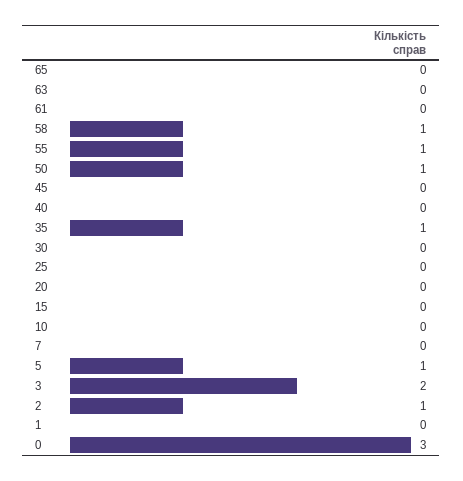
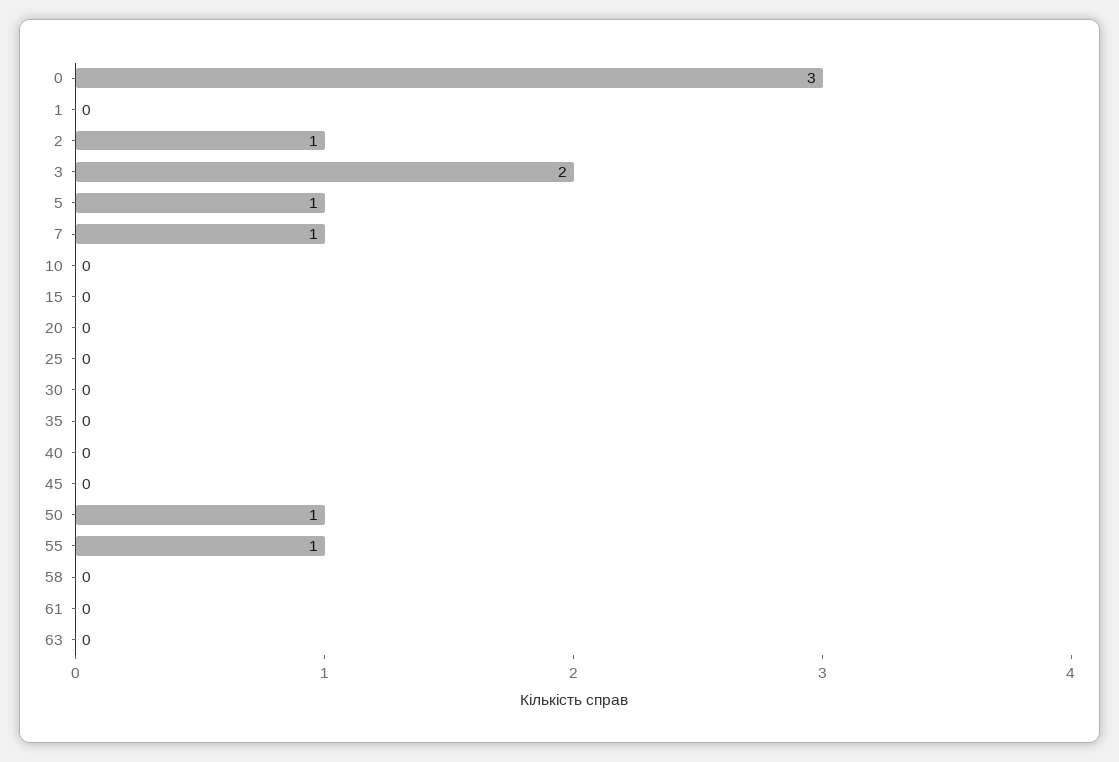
  {
-   "65": 0,
    "63": 0,
    "61": 0,
-   "58": 1,
+   "58": 0,
    "55": 1,
    "50": 1,
    "45": 0,
    "40": 0,
-   "35": 1,
+   "35": 0,
    "30": 0,
    "25": 0,
    "20": 0,
    "15": 0,
    "10": 0,
-   "7": 0,
+   "7": 1,
    "5": 1,
    "3": 2,
    "2": 1,
    "1": 0,
    "0": 3
  }

